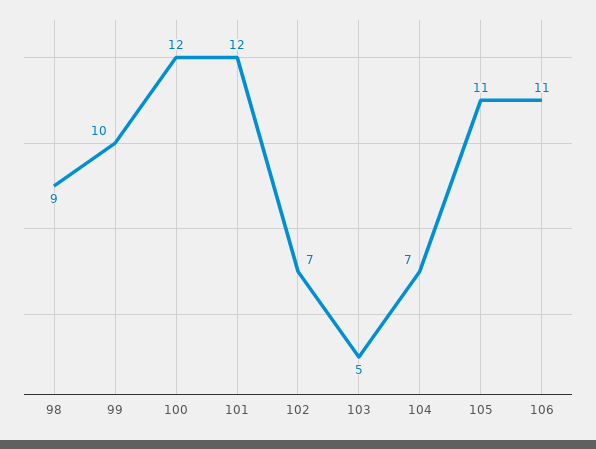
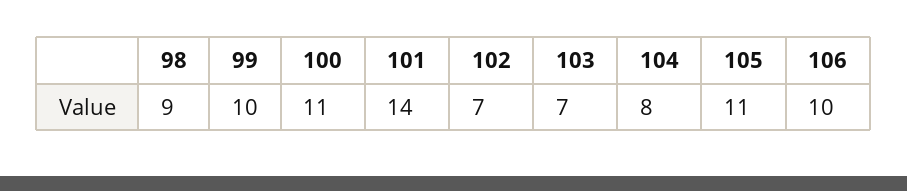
  {
    "98": 9,
    "99": 10,
-   "100": 12,
+   "100": 11,
-   "101": 12,
+   "101": 14,
    "102": 7,
-   "103": 5,
+   "103": 7,
-   "104": 7,
+   "104": 8,
    "105": 11,
-   "106": 11
+   "106": 10
  }

